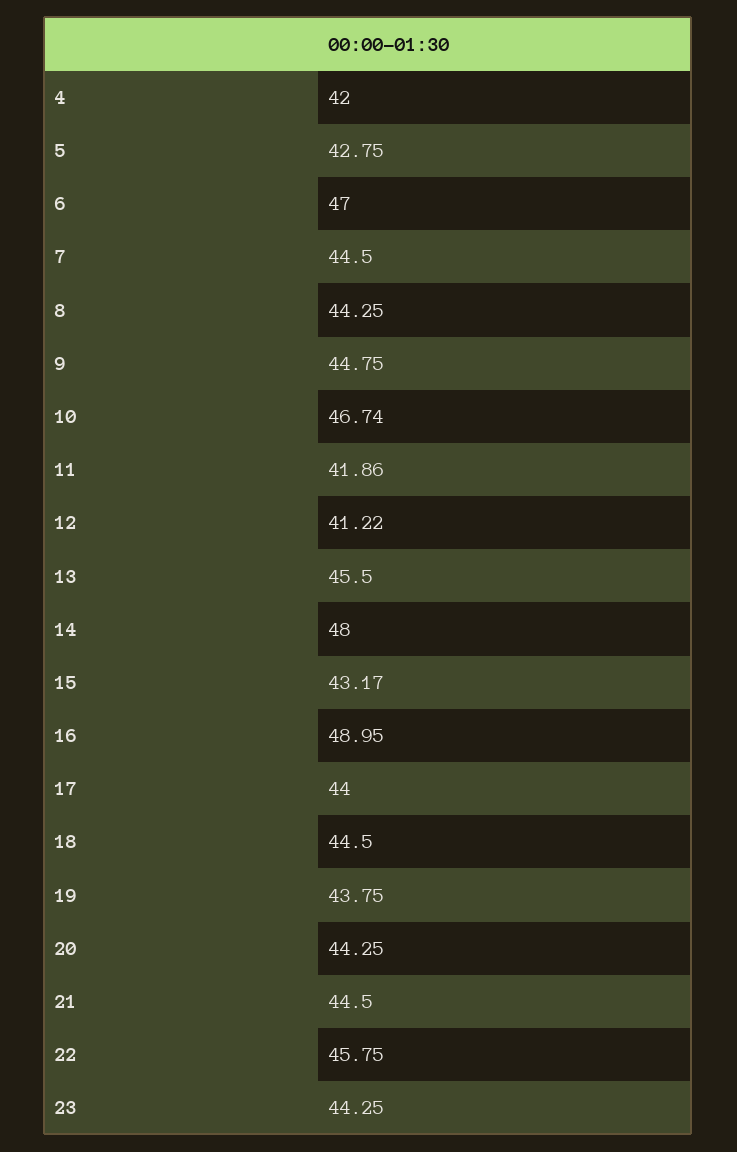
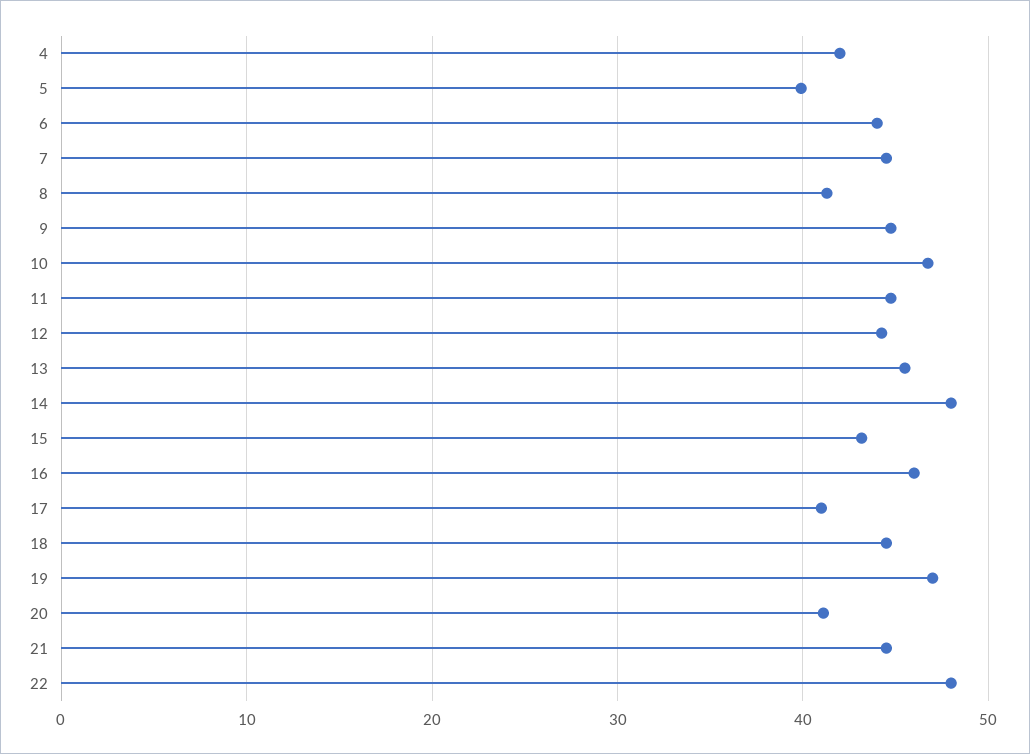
  {
    "4": 42,
-   "5": 42.75,
+   "5": 40,
-   "6": 47,
+   "6": 44,
    "7": 44.5,
-   "8": 44.25,
+   "8": 41,
    "9": 44.75,
    "10": 46.74,
-   "11": 41.86,
+   "11": 45,
-   "12": 41.22,
+   "12": 44,
    "13": 45.5,
    "14": 48,
    "15": 43.17,
-   "16": 48.95,
+   "16": 46,
-   "17": 44,
+   "17": 41,
    "18": 44.5,
-   "19": 43.75,
+   "19": 47,
-   "20": 44.25,
+   "20": 41,
    "21": 44.5,
-   "22": 45.75,
+   "22": 48
-   "23": 44.25
  }

